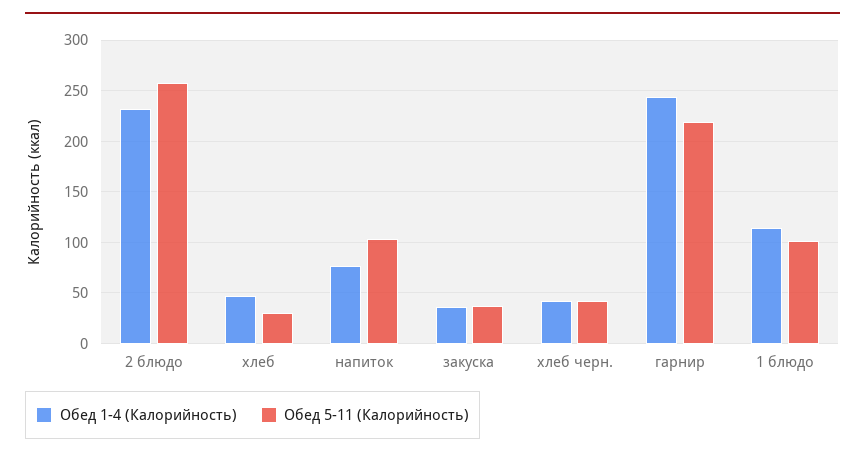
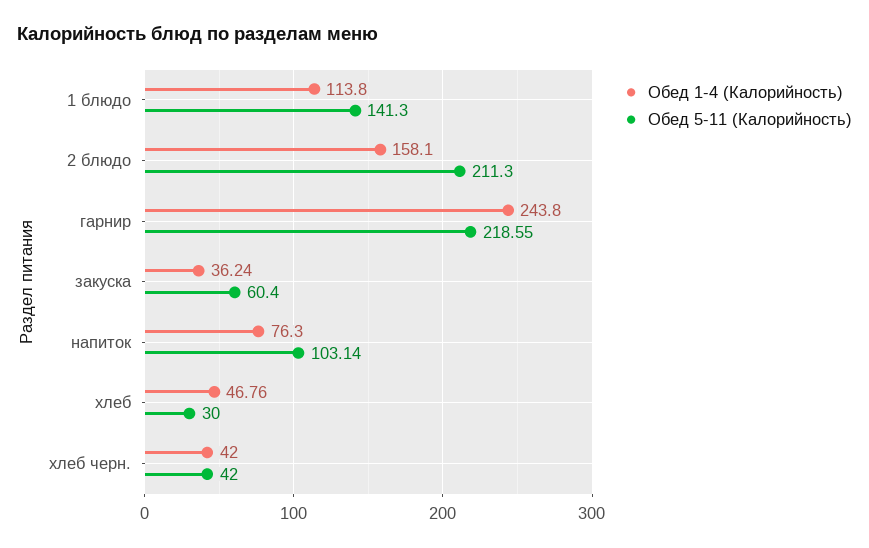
  {
    "Обед 1-4 (Калорийность)": {
-     "2 блюдо": 230,
+     "2 блюдо": 158.1,
      "хлеб": 46.76,
      "напиток": 76.3,
      "закуска": 36.24,
      "хлеб черн.": 42,
      "гарнир": 243.8,
      "1 блюдо": 113.8
    },
    "Обед 5-11 (Калорийность)": {
-     "2 блюдо": 260,
+     "2 блюдо": 211.3,
      "хлеб": 30,
      "напиток": 103.14,
-     "закуска": 40,
+     "закуска": 60.4,
      "хлеб черн.": 42,
      "гарнир": 218.55,
-     "1 блюдо": 100
+     "1 блюдо": 141.3
    }
  }

